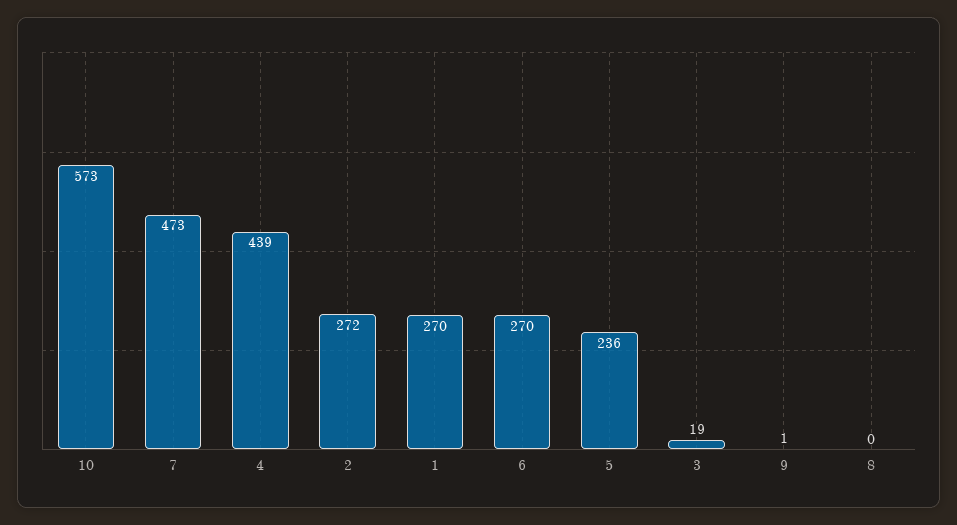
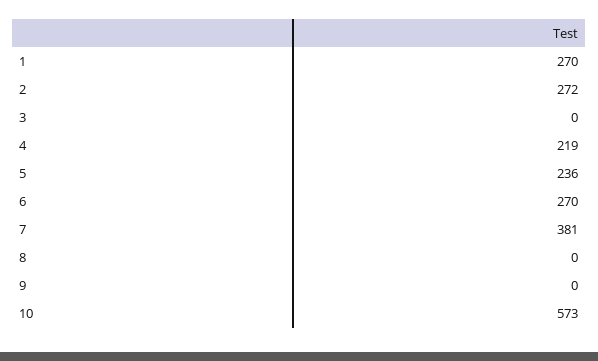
  {
    "10": 573,
-   "7": 473,
+   "7": 381,
-   "4": 439,
+   "4": 219,
    "2": 272,
    "1": 270,
    "6": 270,
    "5": 236,
-   "3": 19,
+   "3": 0,
-   "9": 1,
+   "9": 0,
    "8": 0
  }

